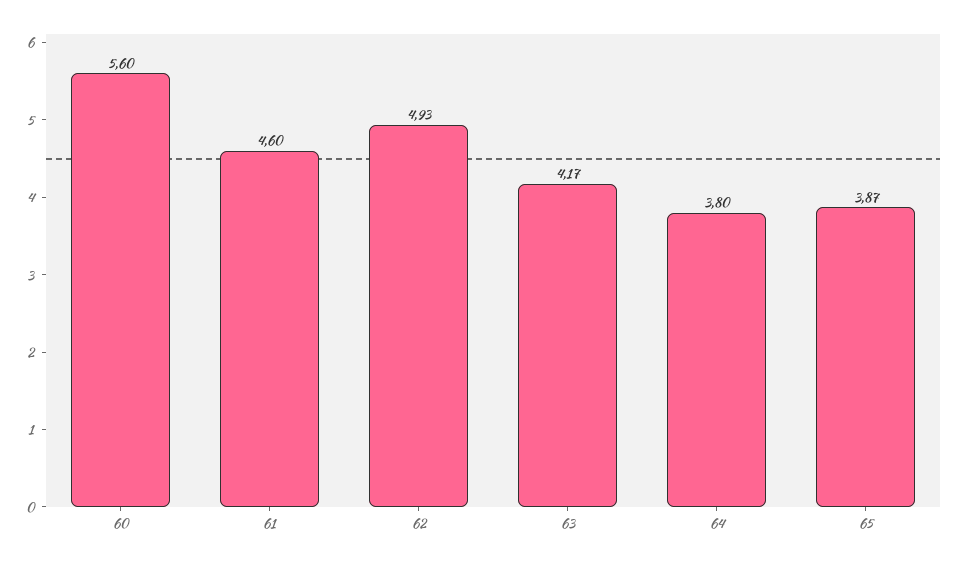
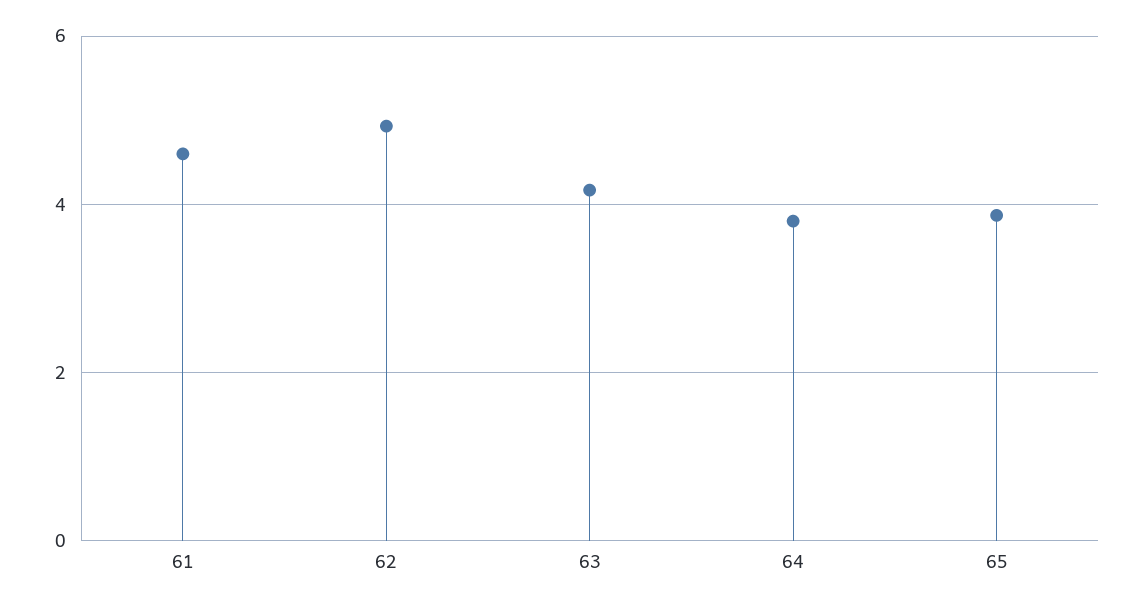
  {
-   "60": 5.6,
    "61": 4.6,
    "62": 4.93,
    "63": 4.17,
    "64": 3.8,
    "65": 3.87
  }

